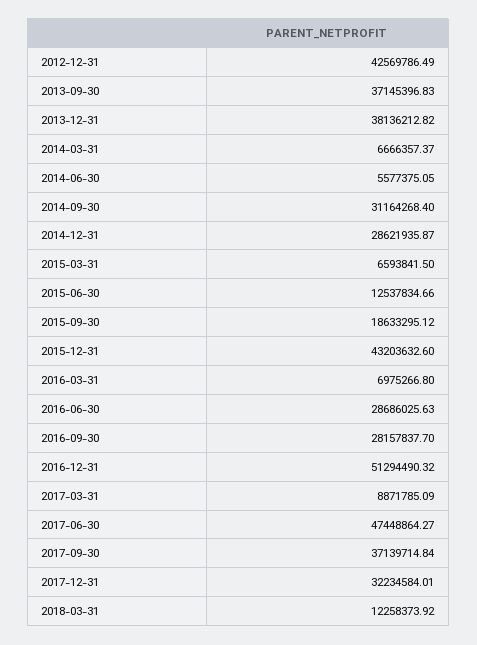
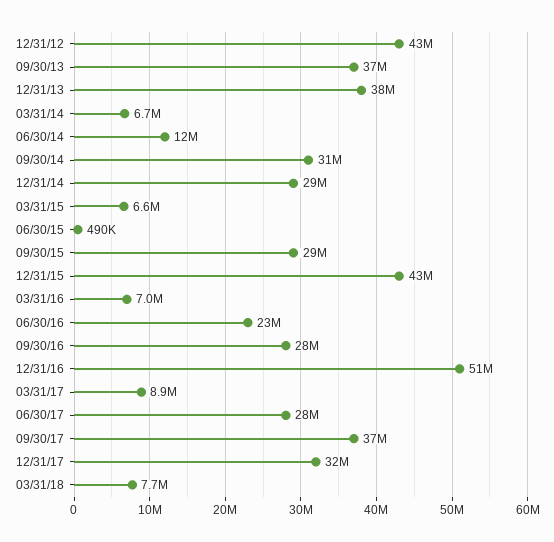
  {
    "2012-12-31": 42569786.49,
    "2013-09-30": 37145396.83,
    "2013-12-31": 38136212.82,
    "2014-03-31": 6666357.37,
-   "2014-06-30": 5577375.05,
+   "2014-06-30": 12000000,
    "2014-09-30": 31164268.4,
    "2014-12-31": 28621935.87,
    "2015-03-31": 6593841.5,
-   "2015-06-30": 12537834.66,
+   "2015-06-30": 490000,
-   "2015-09-30": 18633295.12,
+   "2015-09-30": 29000000,
    "2015-12-31": 43203632.6,
    "2016-03-31": 6975266.8,
-   "2016-06-30": 28686025.63,
+   "2016-06-30": 23000000,
    "2016-09-30": 28157837.7,
    "2016-12-31": 51294490.32,
    "2017-03-31": 8871785.09,
-   "2017-06-30": 47448864.27,
+   "2017-06-30": 28000000,
    "2017-09-30": 37139714.84,
    "2017-12-31": 32234584.01,
-   "2018-03-31": 12258373.92
+   "2018-03-31": 7700000
  }

